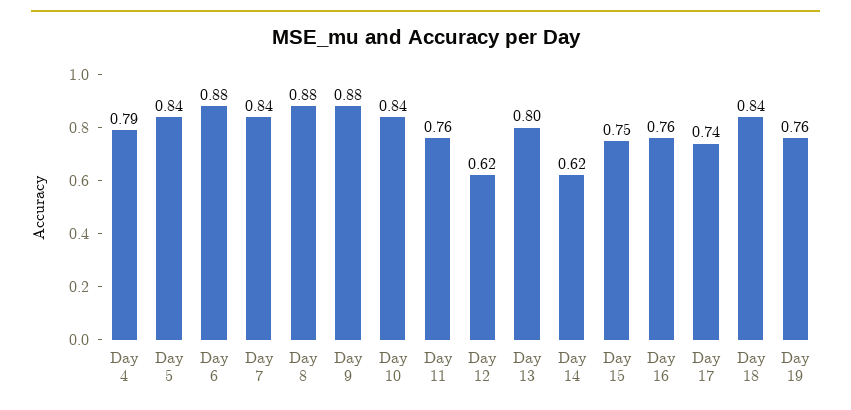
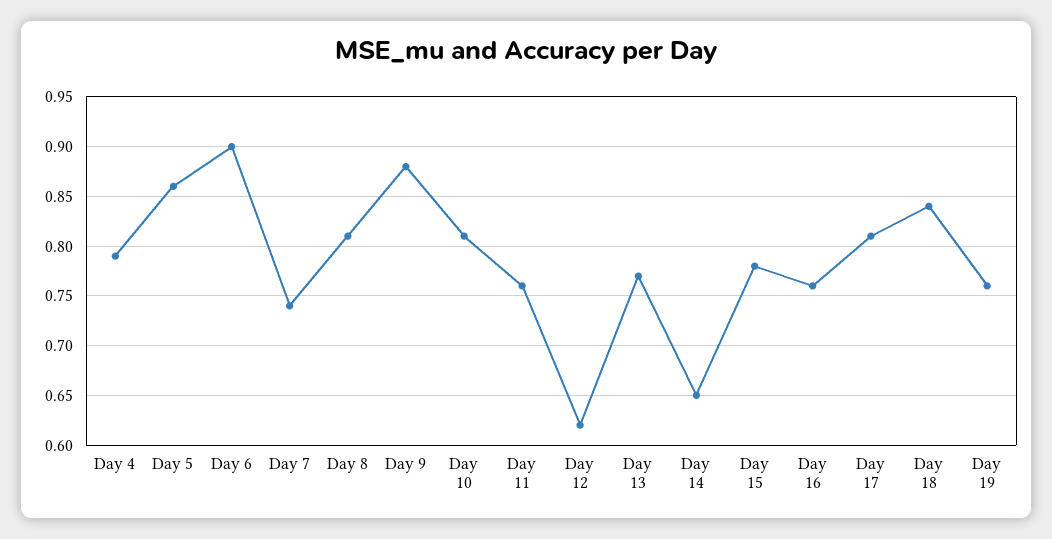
  {
    "Day 4": 0.79,
-   "Day 5": 0.84,
+   "Day 5": 0.86,
-   "Day 6": 0.88,
+   "Day 6": 0.9,
-   "Day 7": 0.84,
+   "Day 7": 0.74,
-   "Day 8": 0.88,
+   "Day 8": 0.81,
    "Day 9": 0.88,
-   "Day 10": 0.84,
+   "Day 10": 0.81,
    "Day 11": 0.76,
    "Day 12": 0.62,
-   "Day 13": 0.8,
+   "Day 13": 0.77,
-   "Day 14": 0.62,
+   "Day 14": 0.65,
-   "Day 15": 0.75,
+   "Day 15": 0.78,
    "Day 16": 0.76,
-   "Day 17": 0.74,
+   "Day 17": 0.81,
    "Day 18": 0.84,
    "Day 19": 0.76
  }

